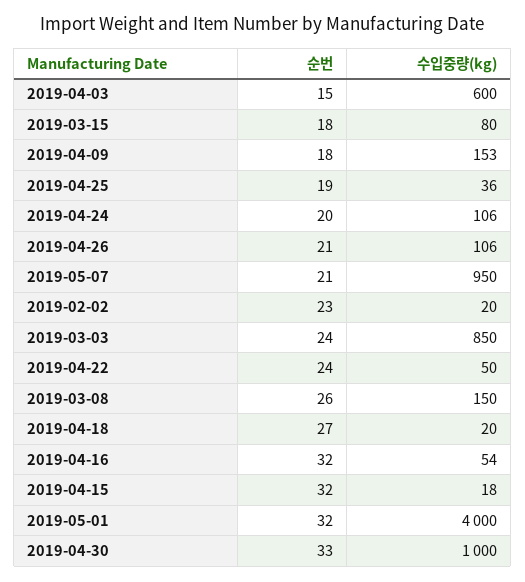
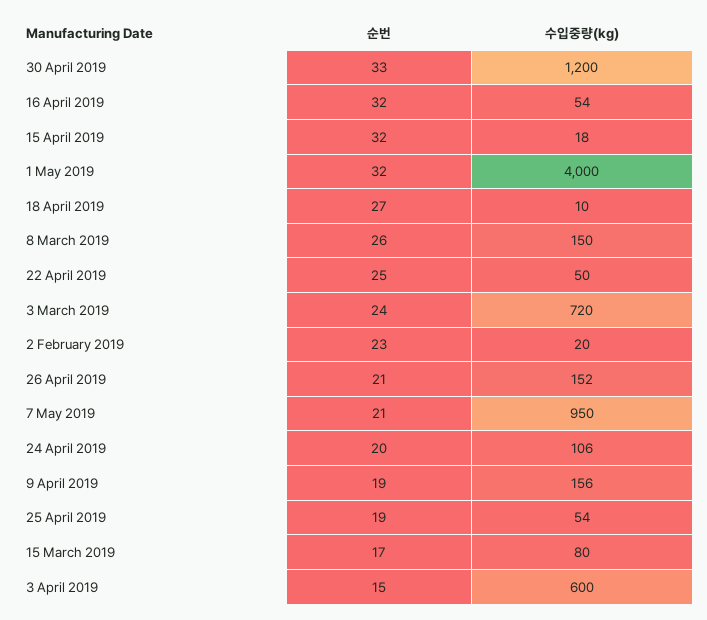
  {
    "순번": {
      "2019-04-03": 15,
-     "2019-03-15": 18,
+     "2019-03-15": 17,
-     "2019-04-09": 18,
+     "2019-04-09": 19,
      "2019-04-25": 19,
      "2019-04-24": 20,
      "2019-04-26": 21,
      "2019-05-07": 21,
      "2019-02-02": 23,
      "2019-03-03": 24,
-     "2019-04-22": 24,
+     "2019-04-22": 25,
      "2019-03-08": 26,
      "2019-04-18": 27,
      "2019-04-16": 32,
      "2019-04-15": 32,
      "2019-05-01": 32,
      "2019-04-30": 33
    },
    "수입중량(kg)": {
      "2019-04-03": 600,
      "2019-03-15": 80,
-     "2019-04-09": 153,
+     "2019-04-09": 156,
-     "2019-04-25": 36,
+     "2019-04-25": 54,
      "2019-04-24": 106,
-     "2019-04-26": 106,
+     "2019-04-26": 152,
      "2019-05-07": 950,
      "2019-02-02": 20,
-     "2019-03-03": 850,
+     "2019-03-03": 720,
      "2019-04-22": 50,
      "2019-03-08": 150,
-     "2019-04-18": 20,
+     "2019-04-18": 10,
      "2019-04-16": 54,
      "2019-04-15": 18,
      "2019-05-01": 4000,
-     "2019-04-30": 1000
+     "2019-04-30": 1200
    }
  }

